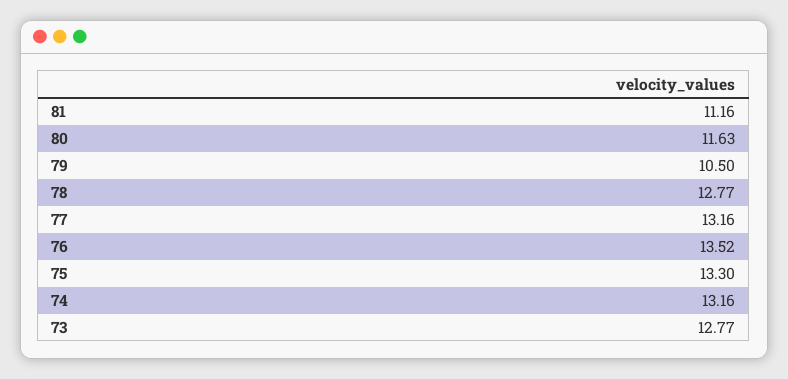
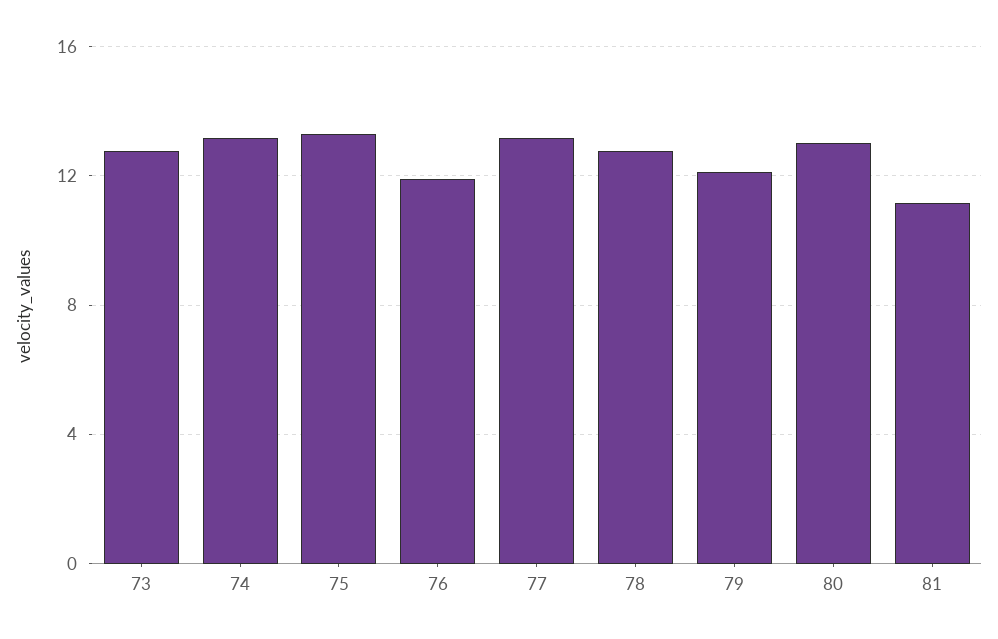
  {
    "81": 11.16,
-   "80": 11.63,
+   "80": 13,
-   "79": 10.5,
+   "79": 12,
    "78": 12.77,
    "77": 13.16,
-   "76": 13.52,
+   "76": 12,
    "75": 13.3,
    "74": 13.16,
    "73": 12.77
  }

